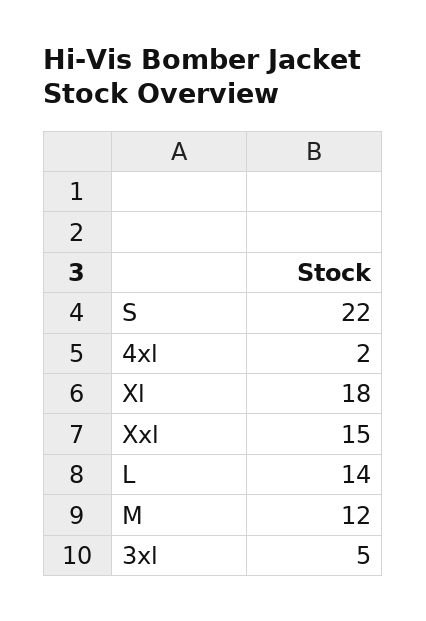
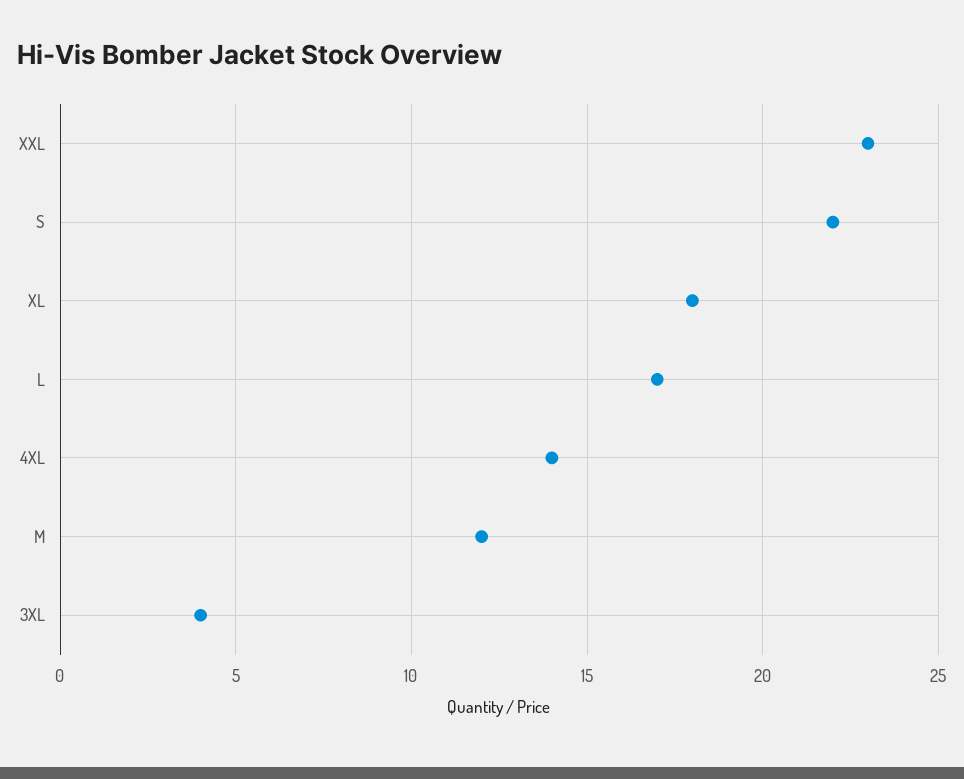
  {
    "S": 22,
-   "4xl": 2,
+   "4xl": 14,
    "Xl": 18,
-   "Xxl": 15,
+   "Xxl": 23,
-   "L": 14,
+   "L": 17,
    "M": 12,
-   "3xl": 5
+   "3xl": 4
  }

